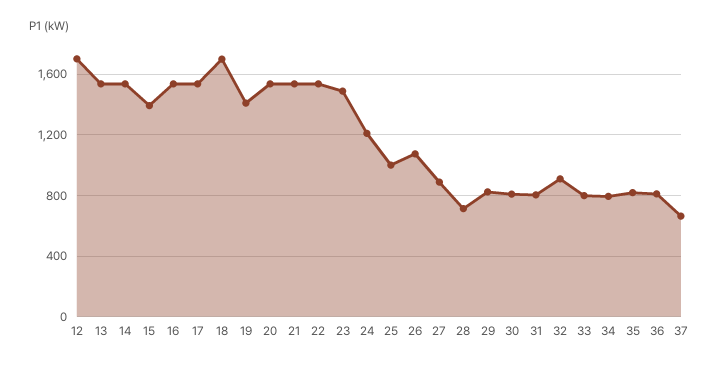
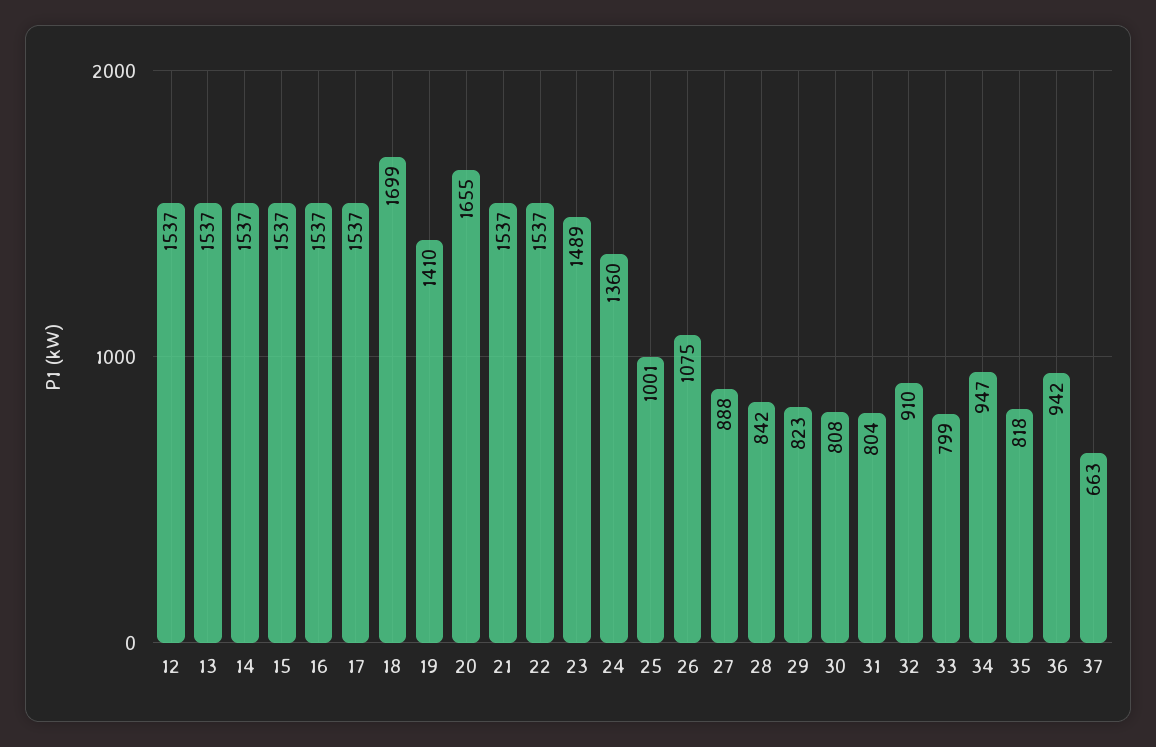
  {
-   "12": 1700,
+   "12": 1537,
    "13": 1537,
    "14": 1537,
-   "15": 1400,
+   "15": 1537,
    "16": 1537,
    "17": 1537,
    "18": 1699,
    "19": 1410,
-   "20": 1550,
+   "20": 1655,
    "21": 1537,
    "22": 1537,
    "23": 1489,
-   "24": 1200,
+   "24": 1360,
    "25": 1001,
    "26": 1075,
    "27": 888,
-   "28": 700,
+   "28": 842,
    "29": 823,
    "30": 808,
    "31": 804,
    "32": 910,
    "33": 799,
-   "34": 800,
+   "34": 947,
    "35": 818,
-   "36": 800,
+   "36": 942,
    "37": 663
  }

